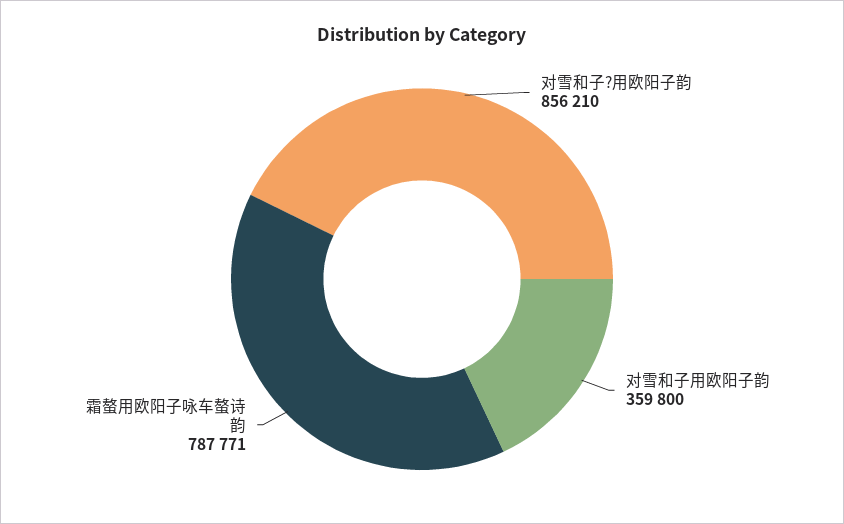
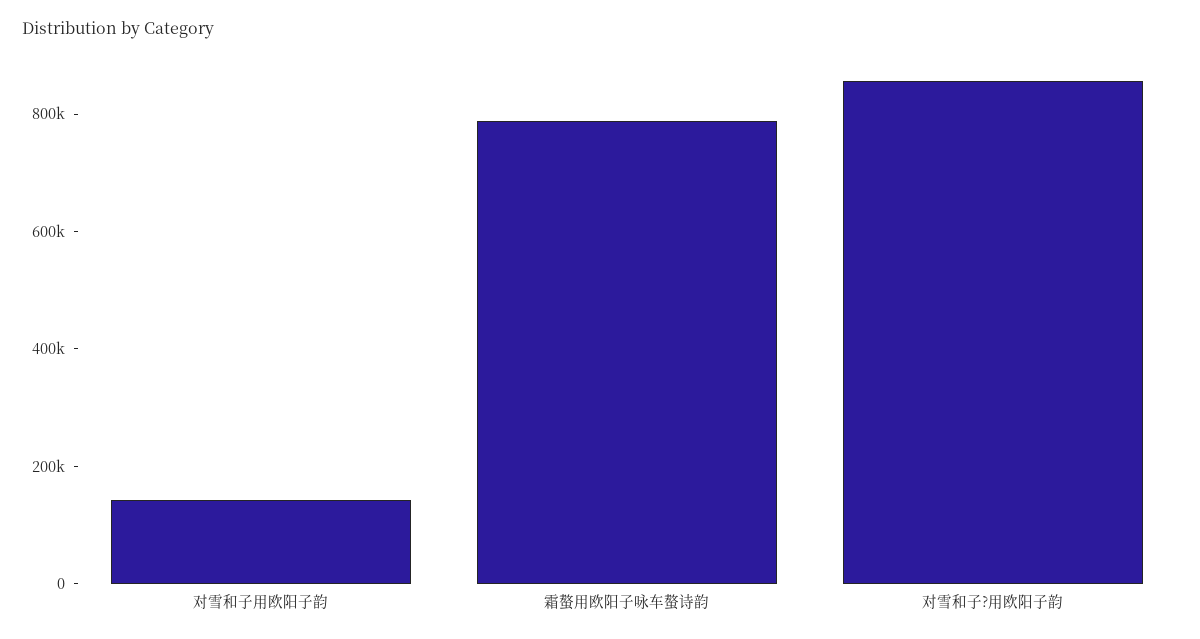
  {
    "对雪和子?用欧阳子韵": 856210,
-   "对雪和子用欧阳子韵": 359800,
+   "对雪和子用欧阳子韵": 150000,
    "霜螯用欧阳子咏车螯诗韵": 787771
  }

